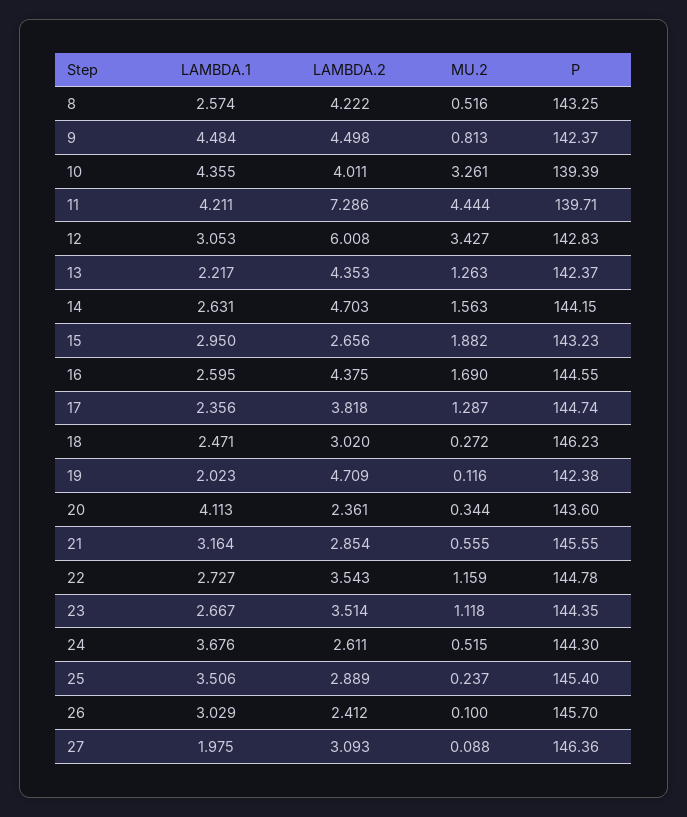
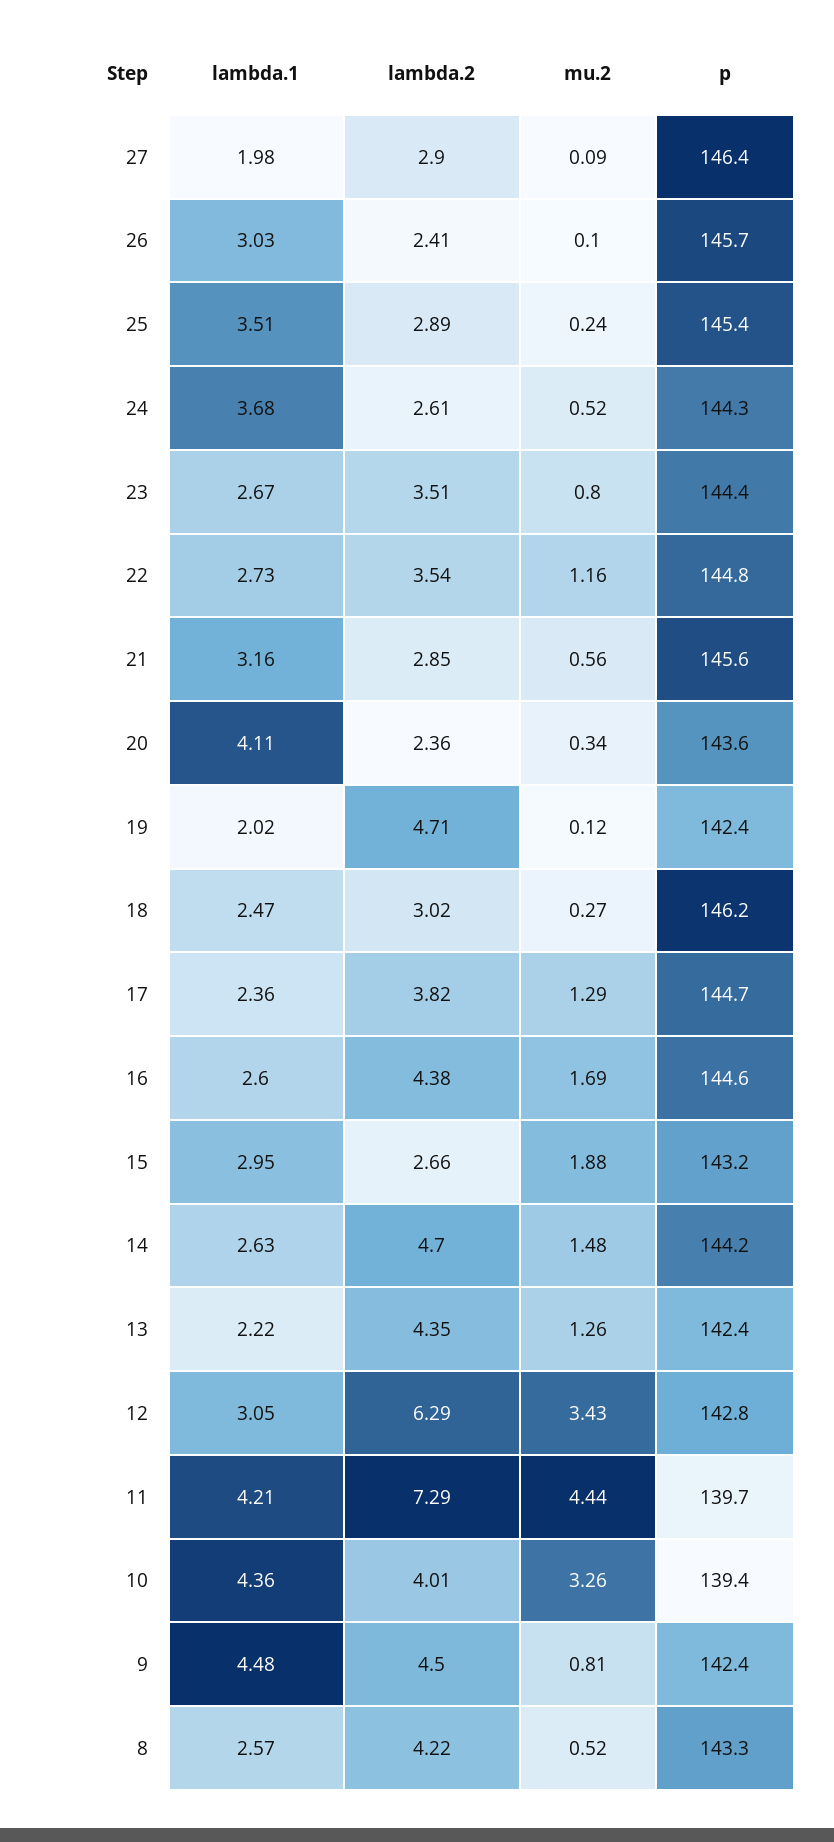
  {
    "LAMBDA.1": {
      "8": 2.574,
      "9": 4.484,
      "10": 4.355,
      "11": 4.211,
      "12": 3.053,
      "13": 2.217,
      "14": 2.631,
      "15": 2.95,
      "16": 2.595,
      "17": 2.356,
      "18": 2.471,
      "19": 2.023,
      "20": 4.113,
      "21": 3.164,
      "22": 2.727,
      "23": 2.667,
      "24": 3.676,
      "25": 3.506,
      "26": 3.029,
      "27": 1.975
    },
    "LAMBDA.2": {
      "8": 4.222,
      "9": 4.498,
      "10": 4.011,
      "11": 7.286,
-     "12": 6.008,
+     "12": 6.29,
      "13": 4.353,
      "14": 4.703,
      "15": 2.656,
      "16": 4.375,
      "17": 3.818,
      "18": 3.02,
      "19": 4.709,
      "20": 2.361,
      "21": 2.854,
      "22": 3.543,
      "23": 3.514,
      "24": 2.611,
      "25": 2.889,
      "26": 2.412,
-     "27": 3.093
+     "27": 2.9
    },
    "MU.2": {
      "8": 0.516,
      "9": 0.813,
      "10": 3.261,
      "11": 4.444,
      "12": 3.427,
      "13": 1.263,
-     "14": 1.563,
+     "14": 1.48,
      "15": 1.882,
      "16": 1.69,
      "17": 1.287,
      "18": 0.272,
      "19": 0.116,
      "20": 0.344,
      "21": 0.555,
      "22": 1.159,
-     "23": 1.118,
+     "23": 0.8,
      "24": 0.515,
      "25": 0.237,
      "26": 0.1,
      "27": 0.088
    },
    "P": {
      "8": 143.25,
      "9": 142.37,
      "10": 139.39,
      "11": 139.71,
      "12": 142.83,
      "13": 142.37,
      "14": 144.15,
      "15": 143.23,
      "16": 144.55,
      "17": 144.74,
      "18": 146.23,
      "19": 142.38,
      "20": 143.6,
      "21": 145.55,
      "22": 144.78,
      "23": 144.35,
      "24": 144.3,
      "25": 145.4,
      "26": 145.7,
      "27": 146.36
    }
  }

